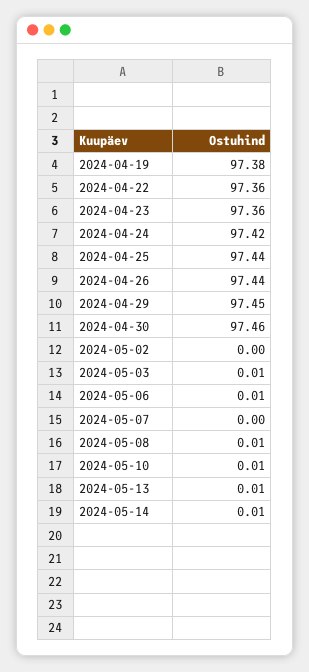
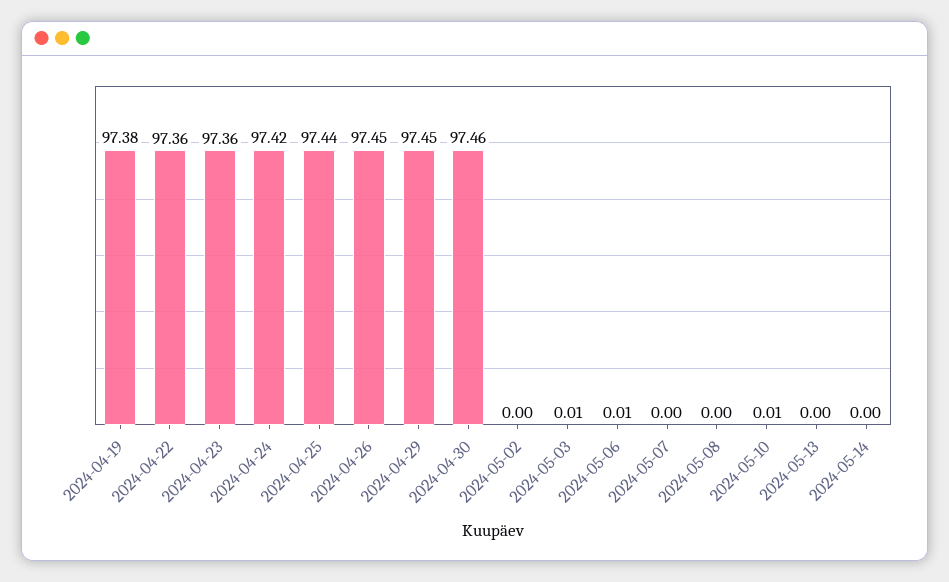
  {
    "2024-04-19": 97.38,
    "2024-04-22": 97.36,
    "2024-04-23": 97.36,
    "2024-04-24": 97.42,
    "2024-04-25": 97.44,
-   "2024-04-26": 97.44,
+   "2024-04-26": 97.45,
    "2024-04-29": 97.45,
    "2024-04-30": 97.46,
    "2024-05-02": 0,
    "2024-05-03": 0.01,
    "2024-05-06": 0.01,
    "2024-05-07": 0,
-   "2024-05-08": 0.01,
+   "2024-05-08": 0,
    "2024-05-10": 0.01,
-   "2024-05-13": 0.01,
+   "2024-05-13": 0,
-   "2024-05-14": 0.01
+   "2024-05-14": 0
  }

